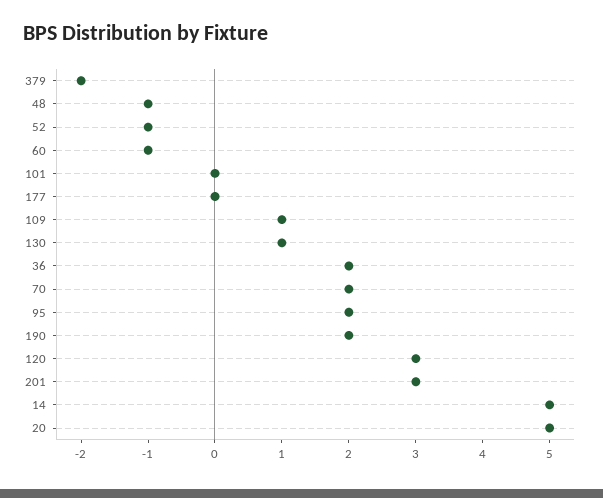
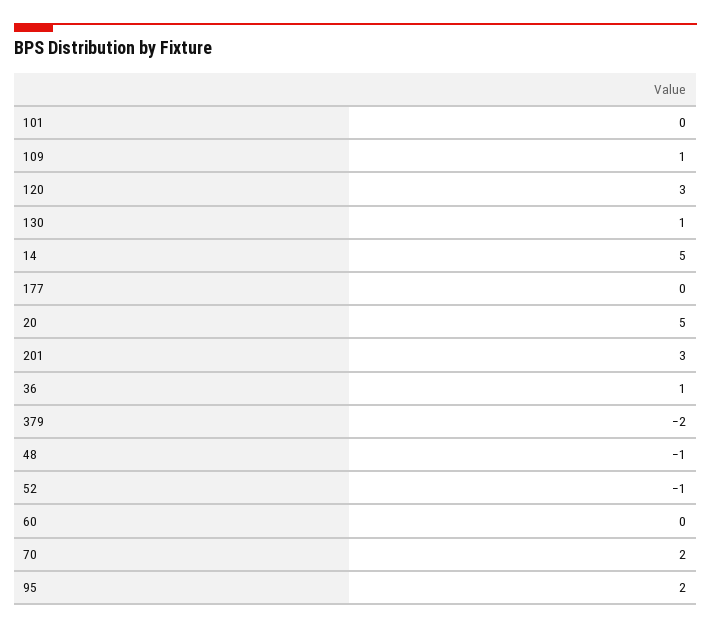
  {
    "379": -2,
    "48": -1,
    "52": -1,
-   "60": -1,
+   "60": 0,
    "101": 0,
    "177": 0,
    "109": 1,
    "130": 1,
-   "36": 2,
+   "36": 1,
    "70": 2,
    "95": 2,
-   "190": 2,
    "120": 3,
    "201": 3,
    "14": 5,
    "20": 5
  }

